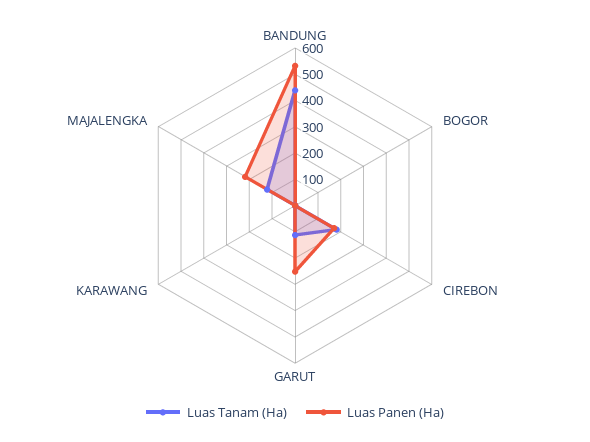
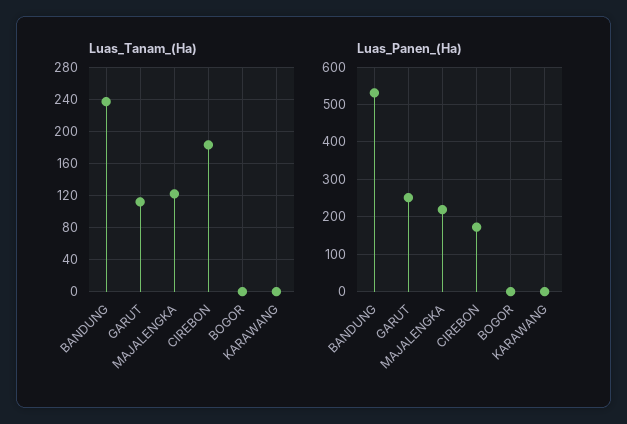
  {
    "Luas Tanam (Ha)": {
-     "BANDUNG": 450,
+     "BANDUNG": 240,
      "BOGOR": 0,
      "CIREBON": 180,
      "GARUT": 110,
      "KARAWANG": 0,
      "MAJALENGKA": 120
    },
    "Luas Panen (Ha)": {
      "BANDUNG": 540,
      "BOGOR": 0,
      "CIREBON": 180,
      "GARUT": 260,
      "KARAWANG": 0,
      "MAJALENGKA": 220
    }
  }

